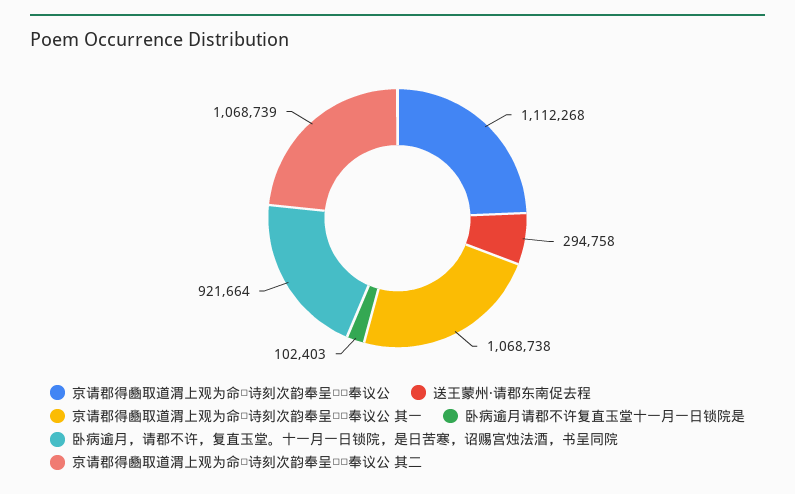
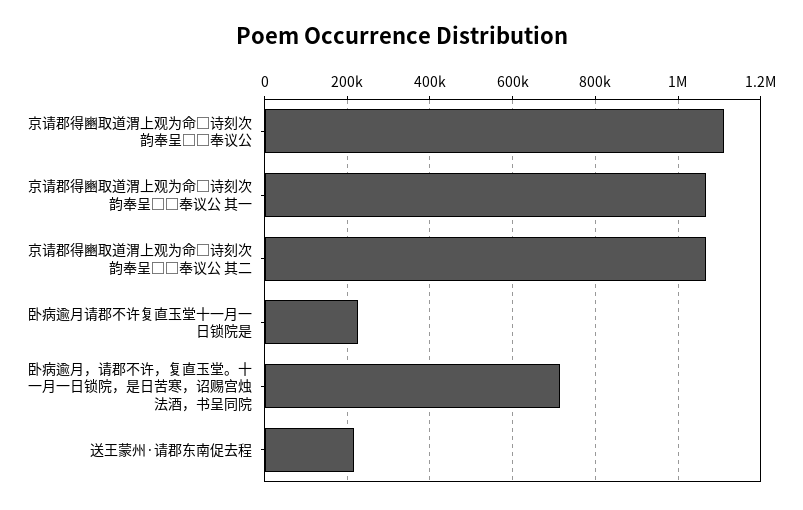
  {
    "京请郡得豳取道渭上观为命□诗刻次韵奉呈□□奉议公": 1112268,
-   "送王蒙州·请郡东南促去程": 294758,
+   "送王蒙州·请郡东南促去程": 220000,
    "京请郡得豳取道渭上观为命□诗刻次韵奉呈□□奉议公 其一": 1068738,
-   "卧病逾月请郡不许复直玉堂十一月一日锁院是": 102403,
+   "卧病逾月请郡不许复直玉堂十一月一日锁院是": 220000,
-   "卧病逾月，请郡不许，复直玉堂。十一月一日锁院，是日苦寒，诏赐宫烛法酒，书呈同院": 921664,
+   "卧病逾月，请郡不许，复直玉堂。十一月一日锁院，是日苦寒，诏赐宫烛法酒，书呈同院": 720000,
    "京请郡得豳取道渭上观为命□诗刻次韵奉呈□□奉议公 其二": 1068739
  }

